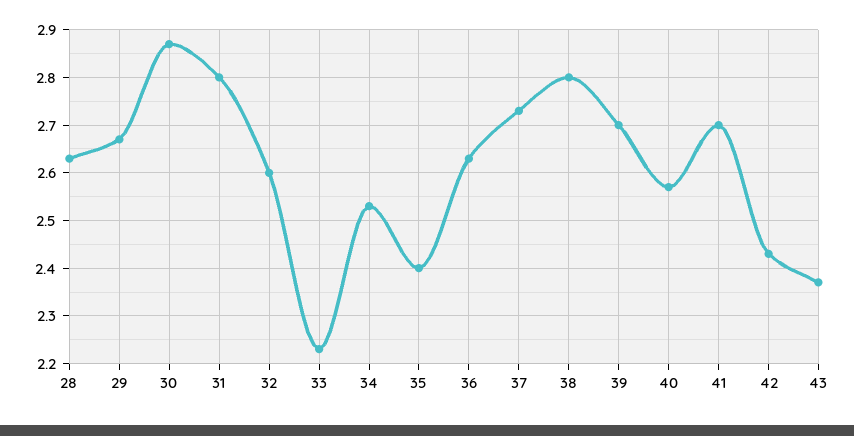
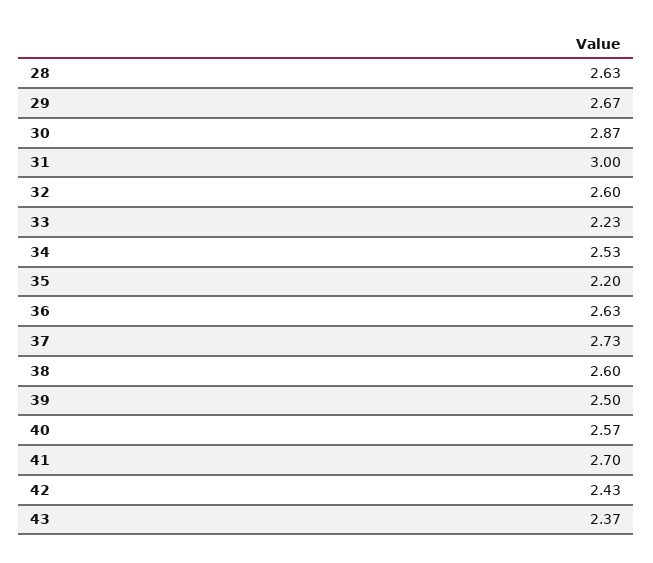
  {
    "28": 2.63,
    "29": 2.67,
    "30": 2.87,
-   "31": 2.8,
+   "31": 3,
    "32": 2.6,
    "33": 2.23,
    "34": 2.53,
-   "35": 2.4,
+   "35": 2.2,
    "36": 2.63,
    "37": 2.73,
-   "38": 2.8,
+   "38": 2.6,
-   "39": 2.7,
+   "39": 2.5,
    "40": 2.57,
    "41": 2.7,
    "42": 2.43,
    "43": 2.37
  }

